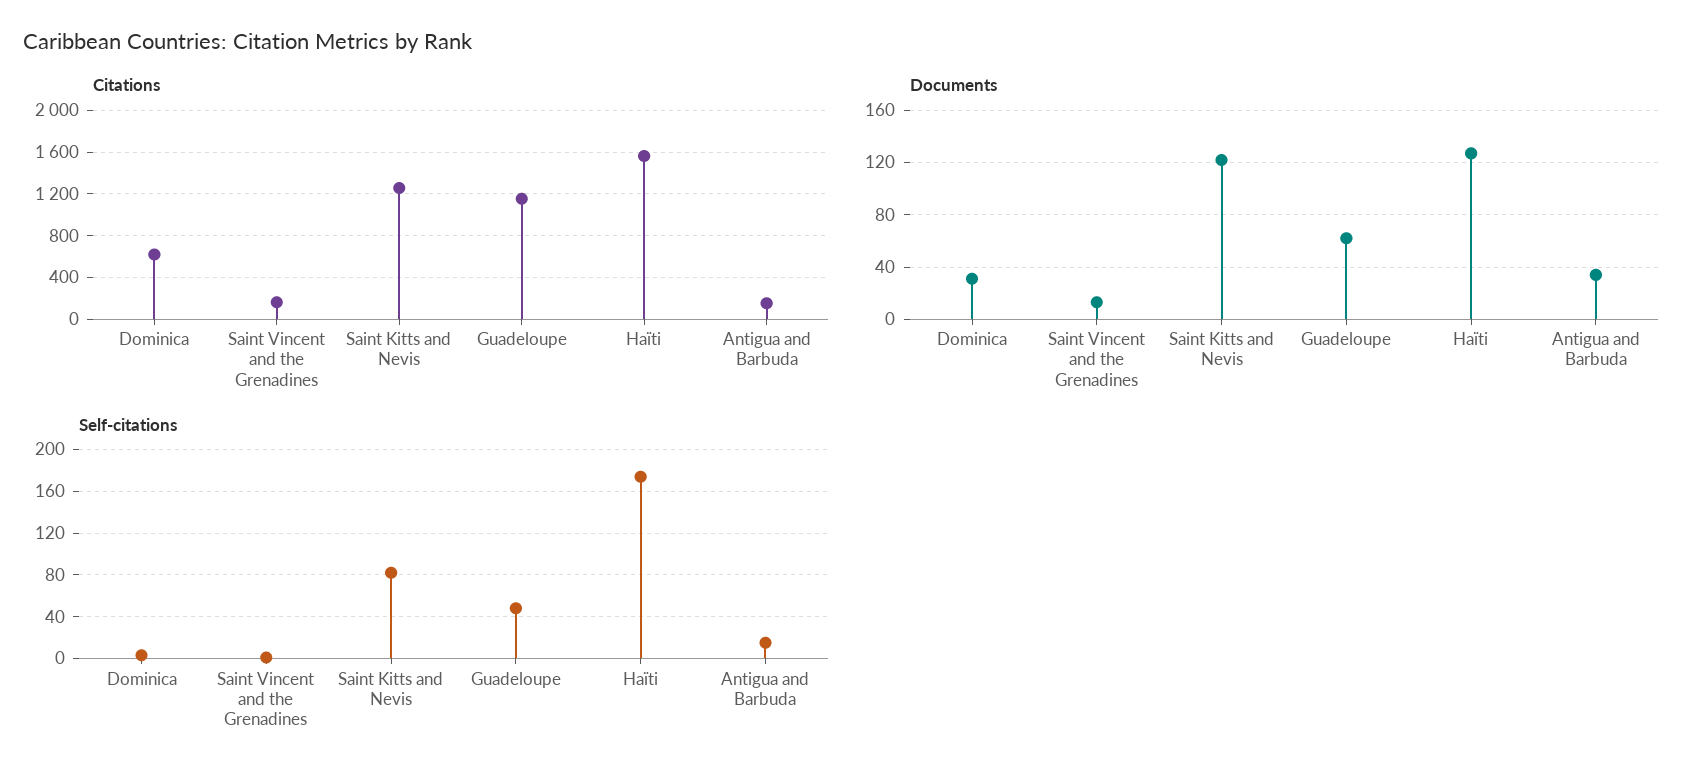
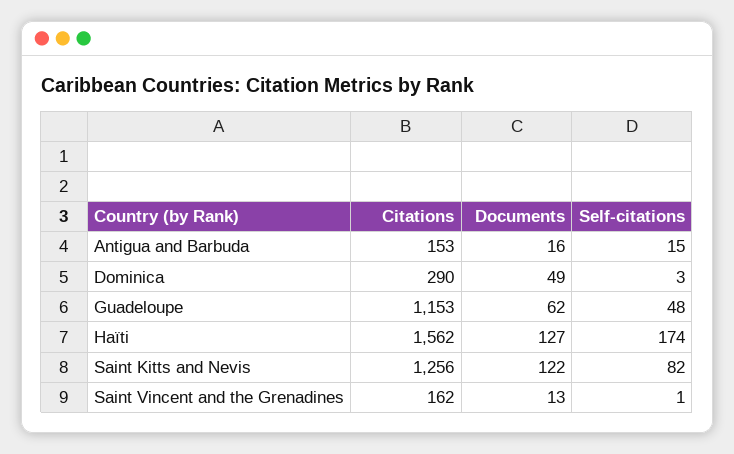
  {
    "Citations": {
-     "Dominica": 600,
+     "Dominica": 290,
      "Saint Vincent and the Grenadines": 162,
      "Saint Kitts and Nevis": 1256,
      "Guadeloupe": 1153,
      "Haïti": 1562,
      "Antigua and Barbuda": 153
    },
    "Documents": {
-     "Dominica": 30,
+     "Dominica": 49,
      "Saint Vincent and the Grenadines": 13,
      "Saint Kitts and Nevis": 122,
      "Guadeloupe": 62,
      "Haïti": 127,
-     "Antigua and Barbuda": 35
+     "Antigua and Barbuda": 16
    },
    "Self-citations": {
      "Dominica": 3,
      "Saint Vincent and the Grenadines": 1,
      "Saint Kitts and Nevis": 82,
      "Guadeloupe": 48,
      "Haïti": 174,
      "Antigua and Barbuda": 15
    }
  }

